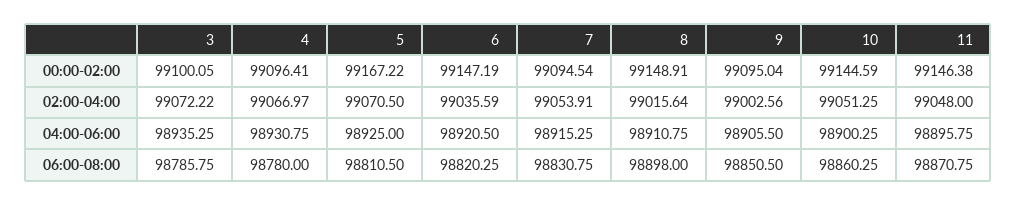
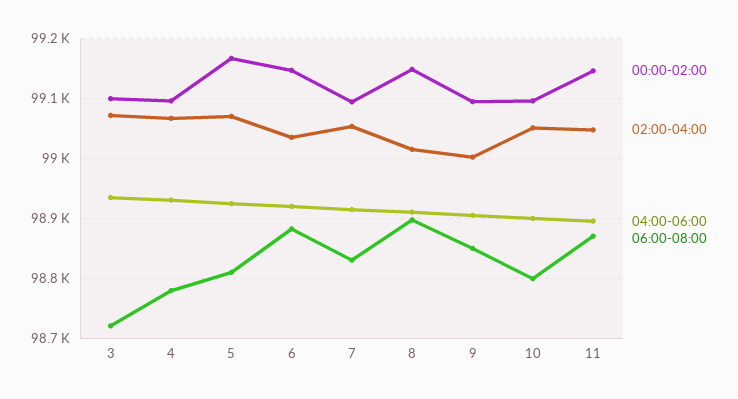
  {
    "00:00-02:00": {
      "3": 99100.05,
      "4": 99096.41,
      "5": 99167.22,
      "6": 99147.19,
      "7": 99094.54,
      "8": 99148.91,
      "9": 99095.04,
-     "10": 99144.59,
+     "10": 99100,
      "11": 99146.38
    },
    "02:00-04:00": {
      "3": 99072.22,
      "4": 99066.97,
      "5": 99070.5,
      "6": 99035.59,
      "7": 99053.91,
      "8": 99015.64,
      "9": 99002.56,
      "10": 99051.25,
      "11": 99048
    },
    "04:00-06:00": {
      "3": 98935.25,
      "4": 98930.75,
      "5": 98925,
      "6": 98920.5,
      "7": 98915.25,
      "8": 98910.75,
      "9": 98905.5,
      "10": 98900.25,
      "11": 98895.75
    },
    "06:00-08:00": {
-     "3": 98785.75,
+     "3": 98720,
      "4": 98780,
      "5": 98810.5,
-     "6": 98820.25,
+     "6": 98880,
      "7": 98830.75,
      "8": 98898,
      "9": 98850.5,
-     "10": 98860.25,
+     "10": 98800,
      "11": 98870.75
    }
  }

